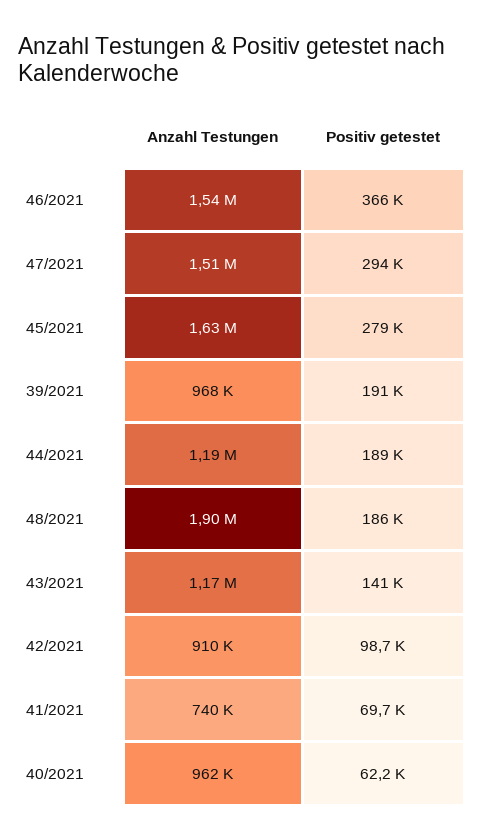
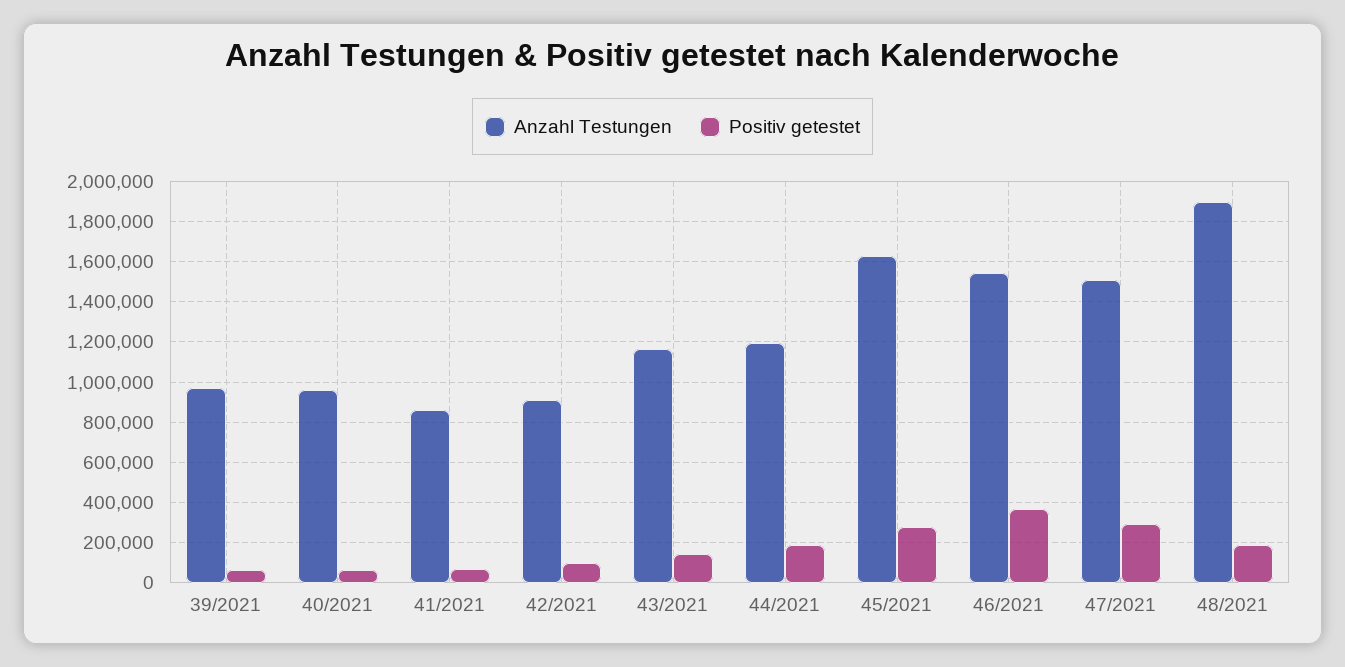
  {
    "Anzahl Testungen": {
      "46/2021": 1540000,
      "47/2021": 1510000,
      "45/2021": 1630000,
      "39/2021": 968000,
      "44/2021": 1190000,
      "48/2021": 1900000,
      "43/2021": 1170000,
      "42/2021": 910000,
-     "41/2021": 740000,
+     "41/2021": 850000,
      "40/2021": 962000
    },
    "Positiv getestet": {
      "46/2021": 366000,
      "47/2021": 294000,
      "45/2021": 279000,
-     "39/2021": 191000,
+     "39/2021": 50000,
      "44/2021": 189000,
      "48/2021": 186000,
      "43/2021": 141000,
      "42/2021": 98700,
      "41/2021": 69700,
      "40/2021": 62200
    }
  }

